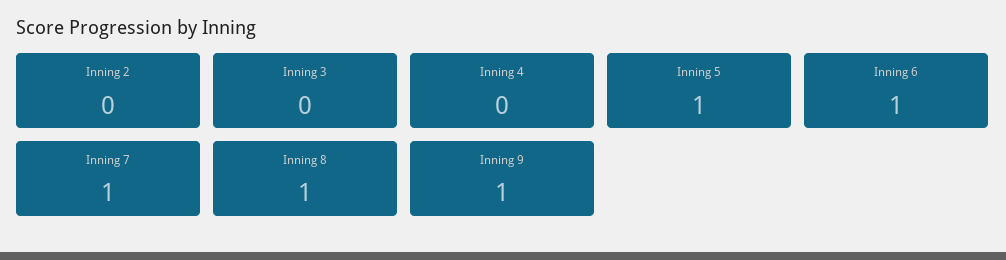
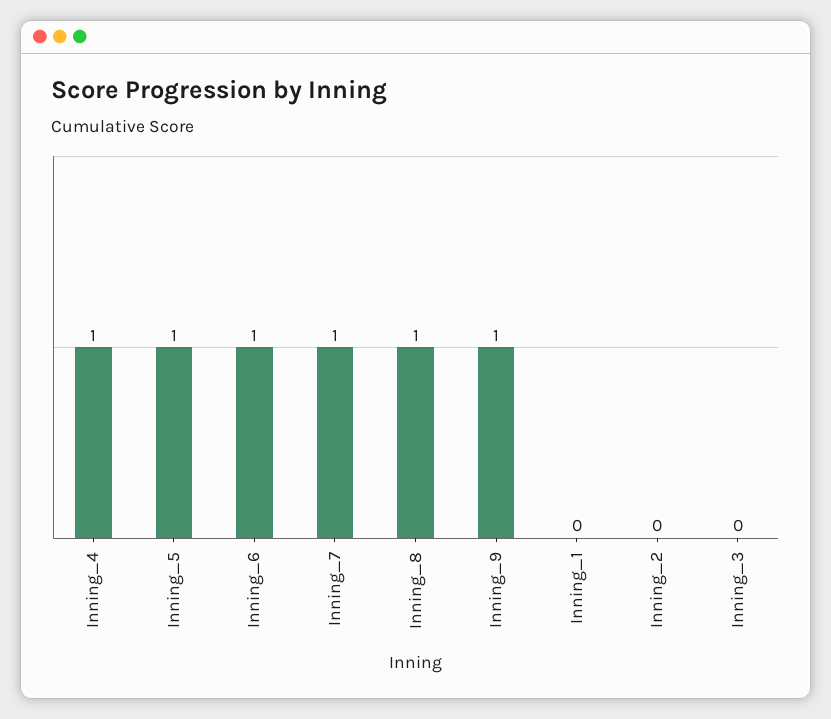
  {
    "Inning 2": 0,
    "Inning 3": 0,
-   "Inning 4": 0,
+   "Inning 4": 1,
    "Inning 5": 1,
    "Inning 6": 1,
    "Inning 7": 1,
    "Inning 8": 1,
-   "Inning 9": 1
+   "Inning 9": 1,
+   "Inning_1": 0
  }

